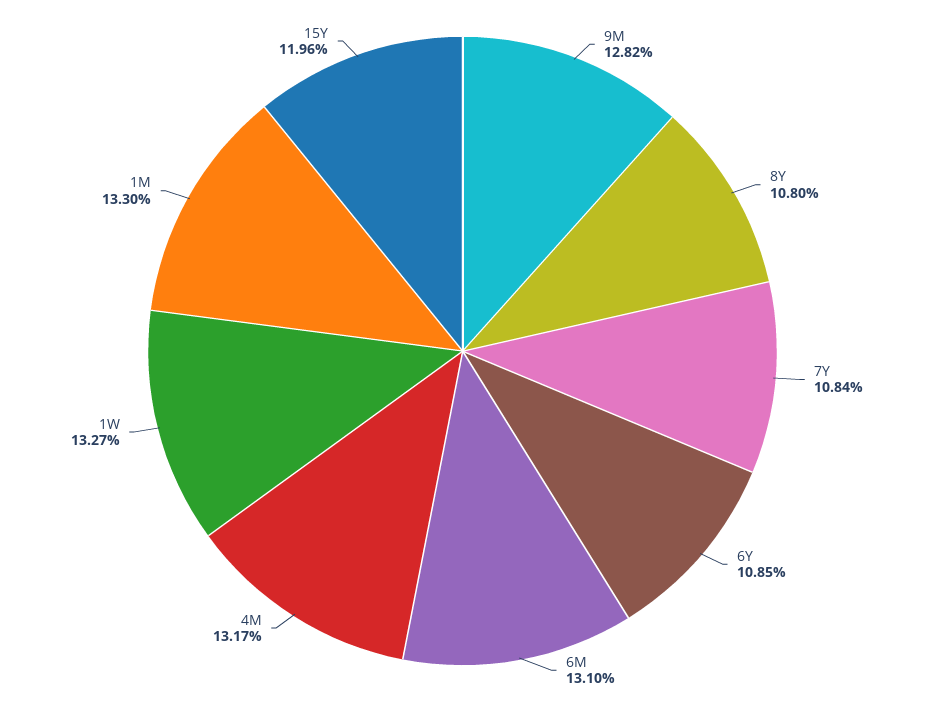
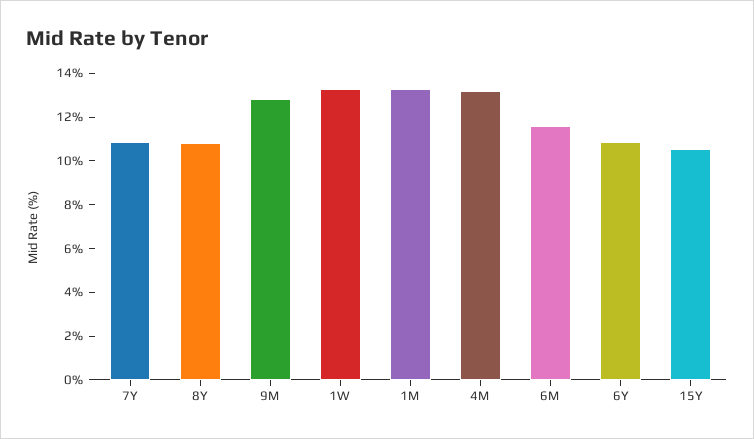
  {
    "9M": 12.82,
    "8Y": 10.8,
    "7Y": 10.84,
    "6Y": 10.85,
-   "6M": 13.1,
+   "6M": 11.5,
    "4M": 13.17,
    "1W": 13.27,
    "1M": 13.3,
-   "15Y": 11.96
+   "15Y": 10.5
  }

